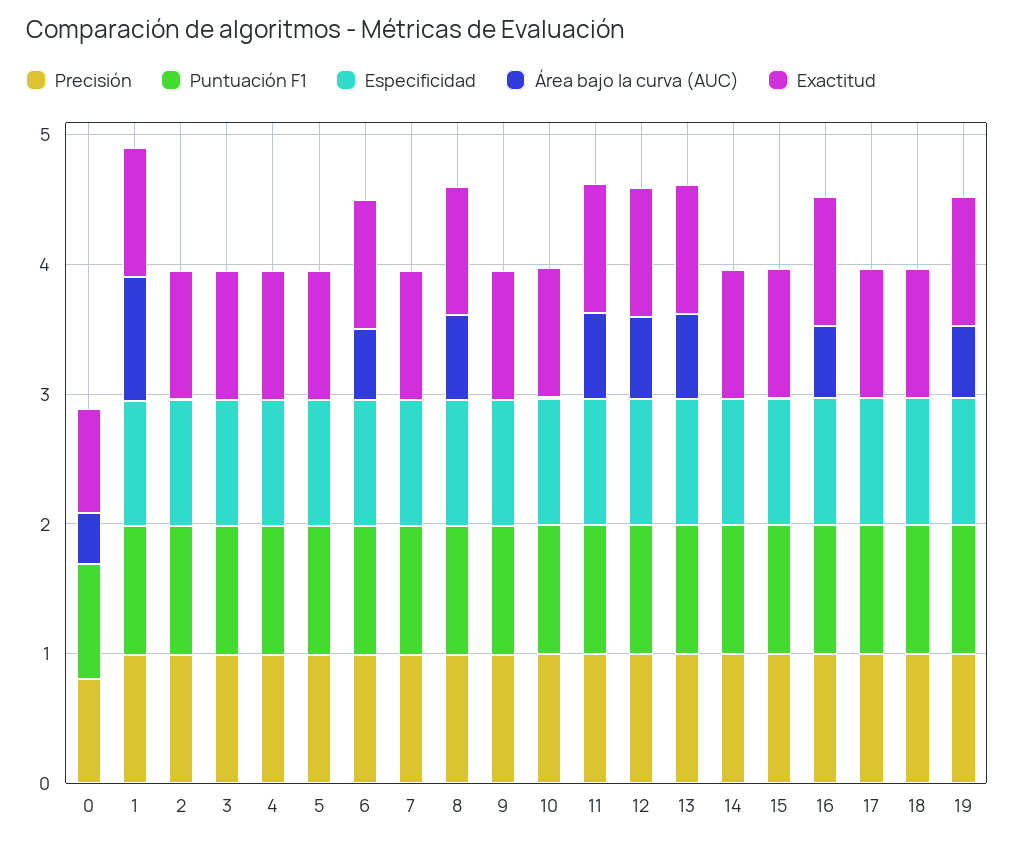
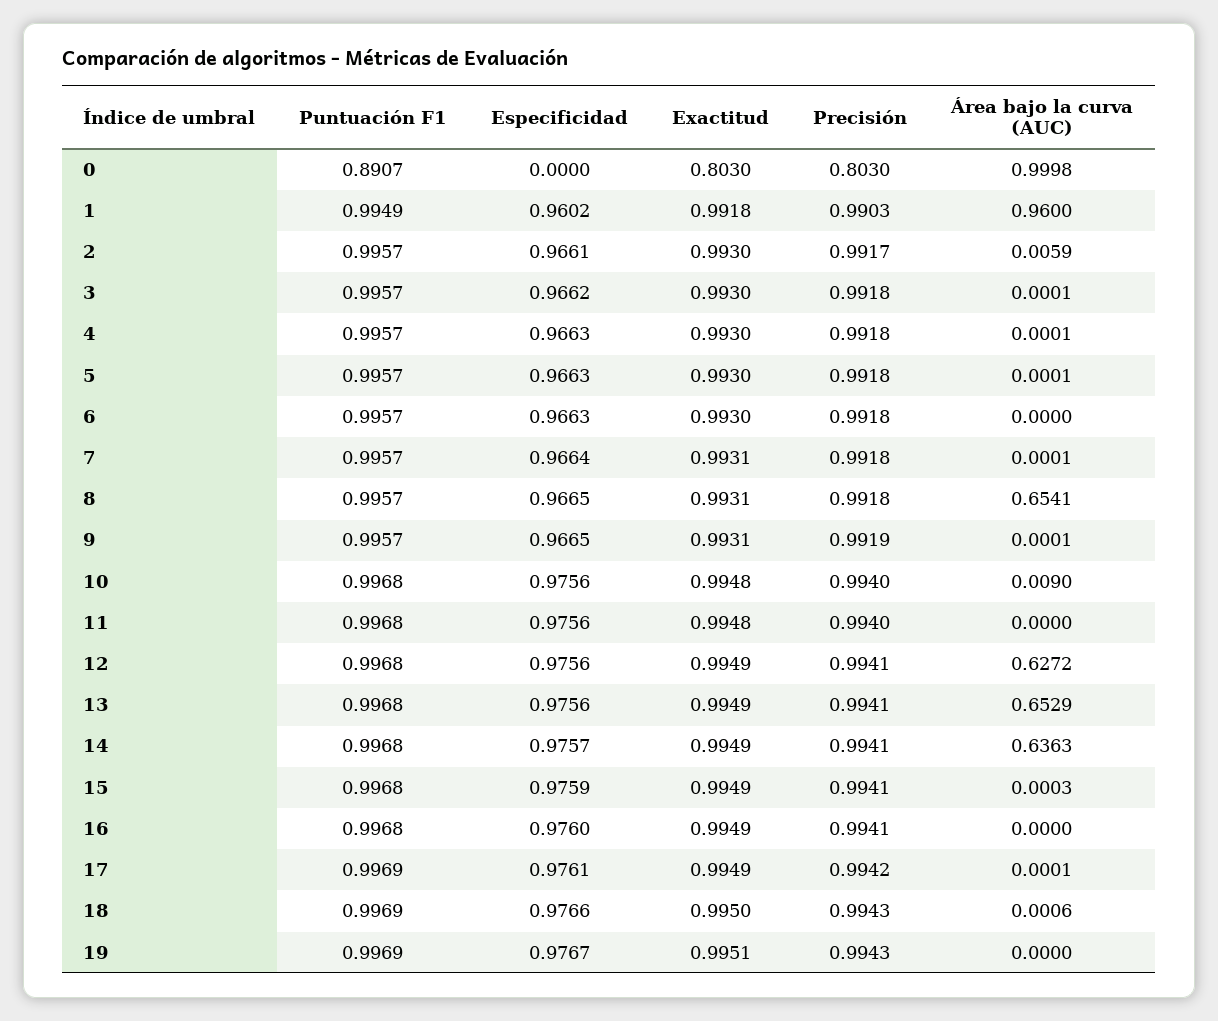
  {
    "Precisión": {
      "0": 0.803,
      "1": 0.9903,
      "2": 0.9917,
      "3": 0.9918,
      "4": 0.9918,
      "5": 0.9918,
      "6": 0.9918,
      "7": 0.9918,
      "8": 0.9918,
      "9": 0.9919,
      "10": 0.994,
      "11": 0.994,
      "12": 0.9941,
      "13": 0.9941,
      "14": 0.9941,
      "15": 0.9941,
      "16": 0.9941,
      "17": 0.9942,
      "18": 0.9943,
      "19": 0.9943
    },
    "Puntuación F1": {
      "0": 0.8907,
      "1": 0.9949,
      "2": 0.9957,
      "3": 0.9957,
      "4": 0.9957,
      "5": 0.9957,
      "6": 0.9957,
      "7": 0.9957,
      "8": 0.9957,
      "9": 0.9957,
      "10": 0.9968,
      "11": 0.9968,
      "12": 0.9968,
      "13": 0.9968,
      "14": 0.9968,
      "15": 0.9968,
      "16": 0.9968,
      "17": 0.9969,
      "18": 0.9969,
      "19": 0.9969
    },
    "Especificidad": {
      "0": 0,
      "1": 0.9602,
      "2": 0.9661,
      "3": 0.9662,
      "4": 0.9663,
      "5": 0.9663,
      "6": 0.9663,
      "7": 0.9664,
      "8": 0.9665,
      "9": 0.9665,
      "10": 0.9756,
      "11": 0.9756,
      "12": 0.9756,
      "13": 0.9756,
      "14": 0.9757,
      "15": 0.9759,
      "16": 0.976,
      "17": 0.9761,
      "18": 0.9766,
      "19": 0.9767
    },
    "Área bajo la curva (AUC)": {
-     "0": 0.4,
+     "0": 0.9998,
      "1": 0.96,
      "2": 0.0059,
      "3": 0.0001,
      "4": 0.0001,
      "5": 0.0001,
-     "6": 0.6,
+     "6": 0,
      "7": 0.0001,
      "8": 0.6541,
      "9": 0.0001,
      "10": 0.009,
-     "11": 0.6,
+     "11": 0,
      "12": 0.6272,
      "13": 0.6529,
-     "14": 0,
+     "14": 0.6363,
      "15": 0.0003,
-     "16": 0.6,
+     "16": 0,
      "17": 0.0001,
      "18": 0.0006,
-     "19": 0.6
+     "19": 0
    },
    "Exactitud": {
      "0": 0.803,
      "1": 0.9918,
      "2": 0.993,
      "3": 0.993,
      "4": 0.993,
      "5": 0.993,
      "6": 0.993,
      "7": 0.9931,
      "8": 0.9931,
      "9": 0.9931,
      "10": 0.9948,
      "11": 0.9948,
      "12": 0.9949,
      "13": 0.9949,
      "14": 0.9949,
      "15": 0.9949,
      "16": 0.9949,
      "17": 0.9949,
      "18": 0.995,
      "19": 0.9951
    }
  }

